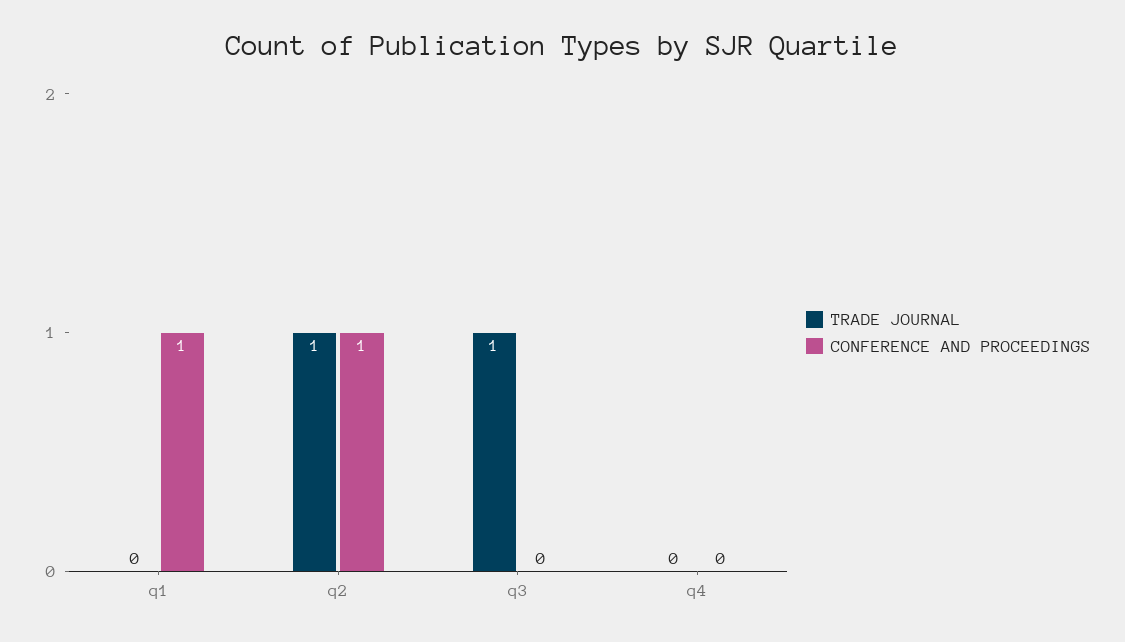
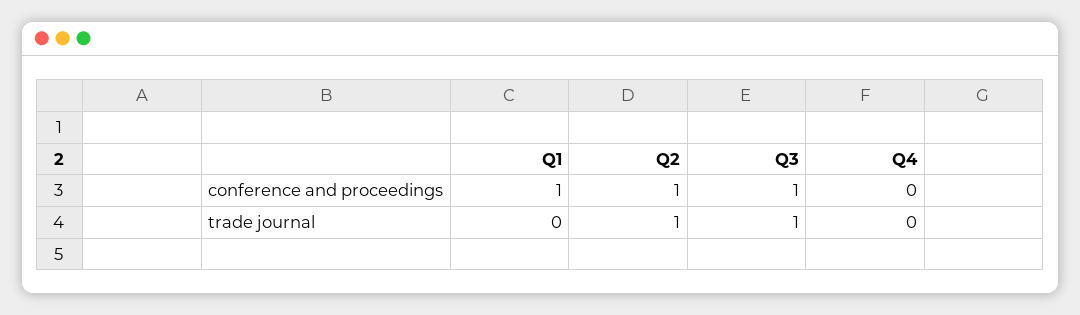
  {
    "TRADE JOURNAL": {
      "q1": 0,
      "q2": 1,
      "q3": 1,
      "q4": 0
    },
    "CONFERENCE AND PROCEEDINGS": {
      "q1": 1,
      "q2": 1,
-     "q3": 0,
+     "q3": 1,
      "q4": 0
    }
  }

